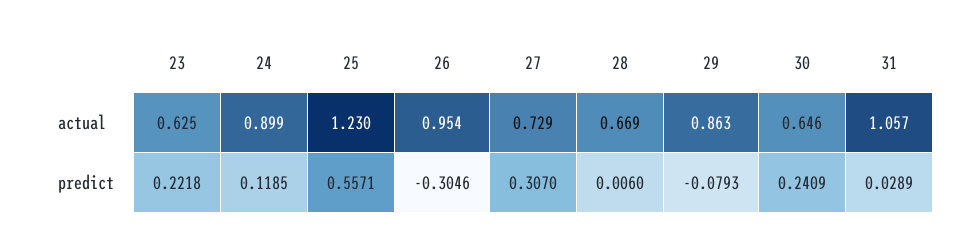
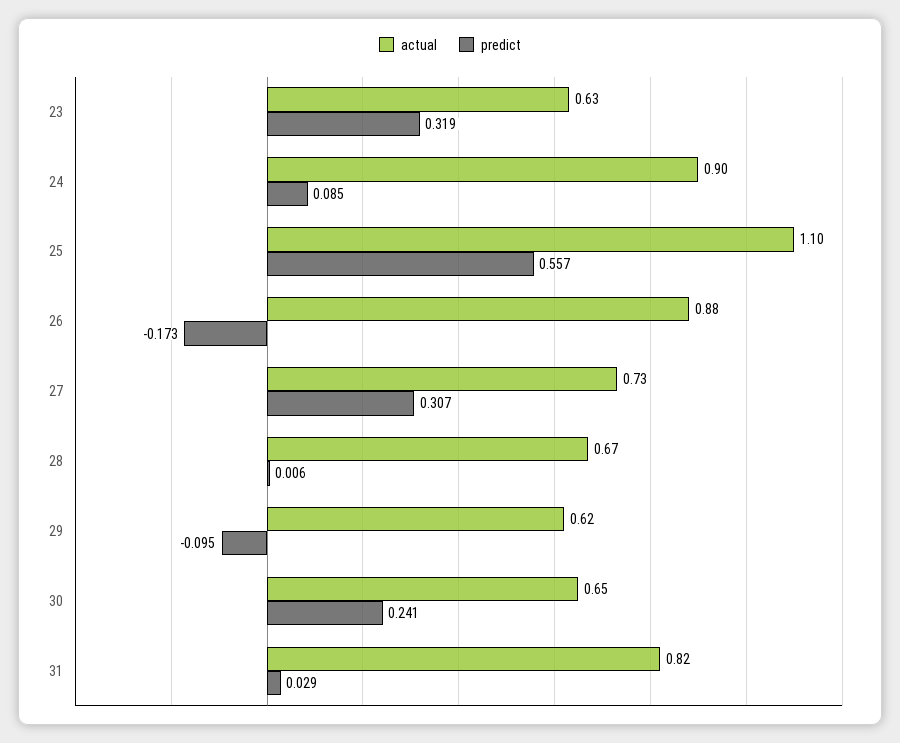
  {
    "actual": {
      "23": 0.625,
      "24": 0.899,
-     "25": 1.23,
+     "25": 1.1,
-     "26": 0.954,
+     "26": 0.88,
      "27": 0.729,
      "28": 0.669,
-     "29": 0.863,
+     "29": 0.62,
      "30": 0.646,
-     "31": 1.057
+     "31": 0.82
    },
    "predict": {
-     "23": 0.2218,
+     "23": 0.319,
-     "24": 0.1185,
+     "24": 0.085,
      "25": 0.5571,
-     "26": -0.3046,
+     "26": -0.173,
      "27": 0.307,
      "28": 0.006,
-     "29": -0.0793,
+     "29": -0.095,
      "30": 0.2409,
      "31": 0.0289
    }
  }

